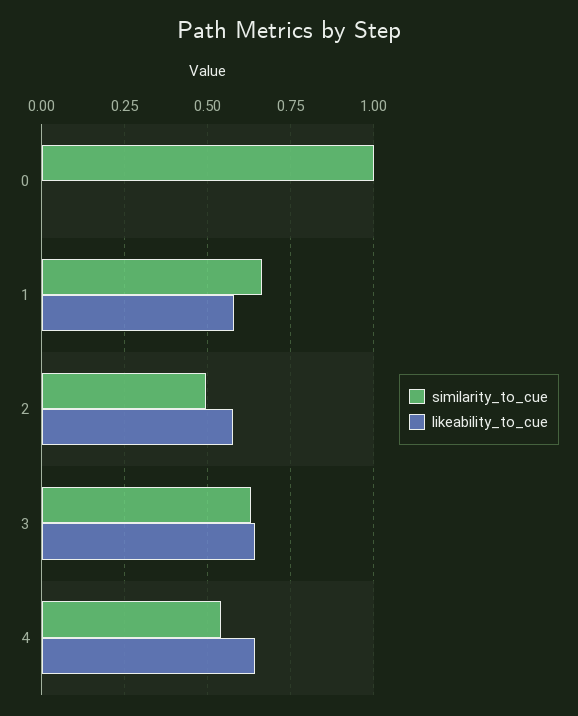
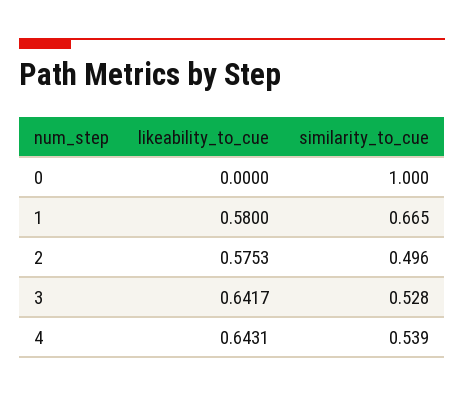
  {
    "similarity_to_cue": {
      "0": 1,
      "1": 0.665,
      "2": 0.496,
-     "3": 0.625,
+     "3": 0.528,
      "4": 0.539
    },
    "likeability_to_cue": {
      "0": 0,
      "1": 0.58,
      "2": 0.5753,
      "3": 0.6417,
      "4": 0.6431
    }
  }

